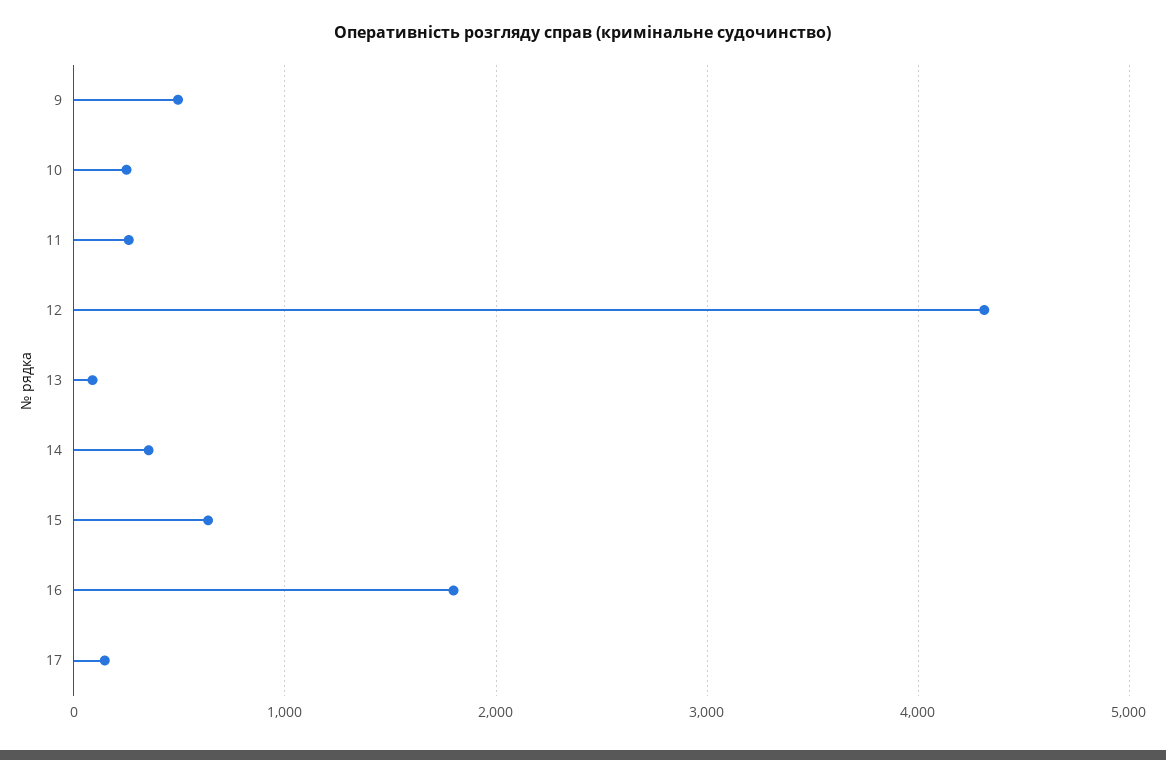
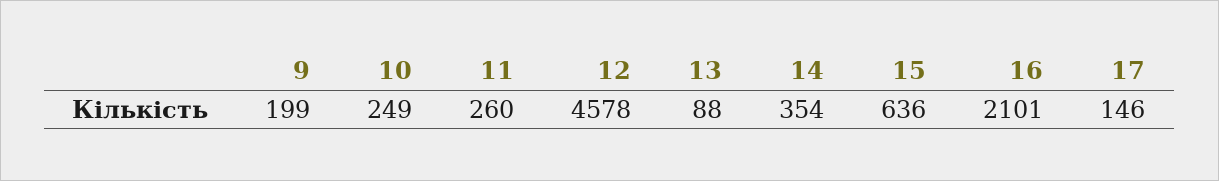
  {
-   "9": 500,
+   "9": 199,
    "10": 249,
    "11": 260,
-   "12": 4300,
+   "12": 4578,
    "13": 88,
    "14": 354,
    "15": 636,
-   "16": 1800,
+   "16": 2101,
    "17": 146
  }

